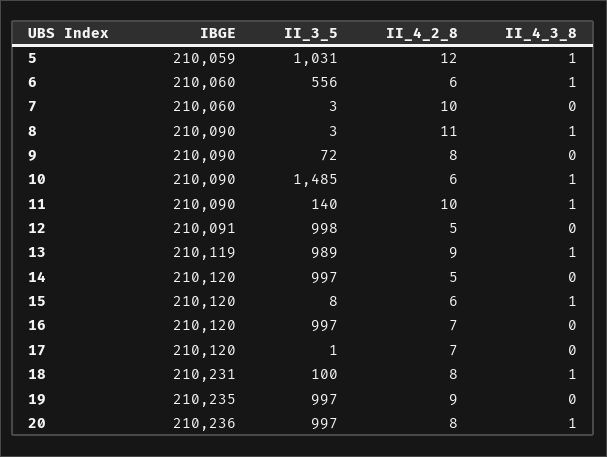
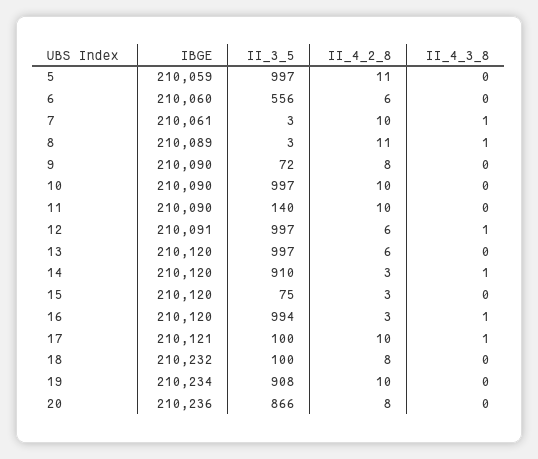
  {
    "IBGE": {
      "5": 210059,
      "6": 210060,
-     "7": 210060,
+     "7": 210061,
-     "8": 210090,
+     "8": 210089,
      "9": 210090,
      "10": 210090,
      "11": 210090,
      "12": 210091,
-     "13": 210119,
+     "13": 210120,
      "14": 210120,
      "15": 210120,
      "16": 210120,
-     "17": 210120,
+     "17": 210121,
-     "18": 210231,
+     "18": 210232,
-     "19": 210235,
+     "19": 210234,
      "20": 210236
    },
    "II_3_5": {
-     "5": 1031,
+     "5": 997,
      "6": 556,
      "7": 3,
      "8": 3,
      "9": 72,
-     "10": 1485,
+     "10": 997,
      "11": 140,
-     "12": 998,
+     "12": 997,
-     "13": 989,
+     "13": 997,
-     "14": 997,
+     "14": 910,
-     "15": 8,
+     "15": 75,
-     "16": 997,
+     "16": 994,
-     "17": 1,
+     "17": 100,
      "18": 100,
-     "19": 997,
+     "19": 908,
-     "20": 997
+     "20": 866
    },
    "II_4_2_8": {
-     "5": 12,
+     "5": 11,
      "6": 6,
      "7": 10,
      "8": 11,
      "9": 8,
-     "10": 6,
+     "10": 10,
      "11": 10,
-     "12": 5,
+     "12": 6,
-     "13": 9,
+     "13": 6,
-     "14": 5,
+     "14": 3,
-     "15": 6,
+     "15": 3,
-     "16": 7,
+     "16": 3,
-     "17": 7,
+     "17": 10,
      "18": 8,
-     "19": 9,
+     "19": 10,
      "20": 8
    },
    "II_4_3_8": {
-     "5": 1,
+     "5": 0,
-     "6": 1,
+     "6": 0,
-     "7": 0,
+     "7": 1,
      "8": 1,
      "9": 0,
-     "10": 1,
+     "10": 0,
-     "11": 1,
+     "11": 0,
-     "12": 0,
+     "12": 1,
-     "13": 1,
+     "13": 0,
-     "14": 0,
+     "14": 1,
-     "15": 1,
+     "15": 0,
-     "16": 0,
+     "16": 1,
-     "17": 0,
+     "17": 1,
-     "18": 1,
+     "18": 0,
      "19": 0,
-     "20": 1
+     "20": 0
    }
  }

